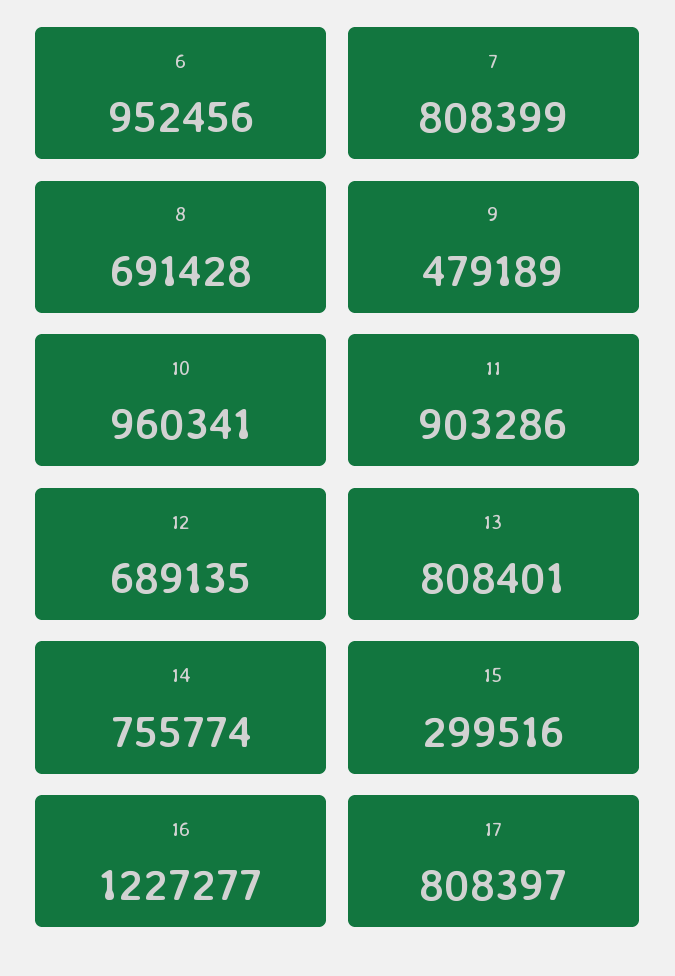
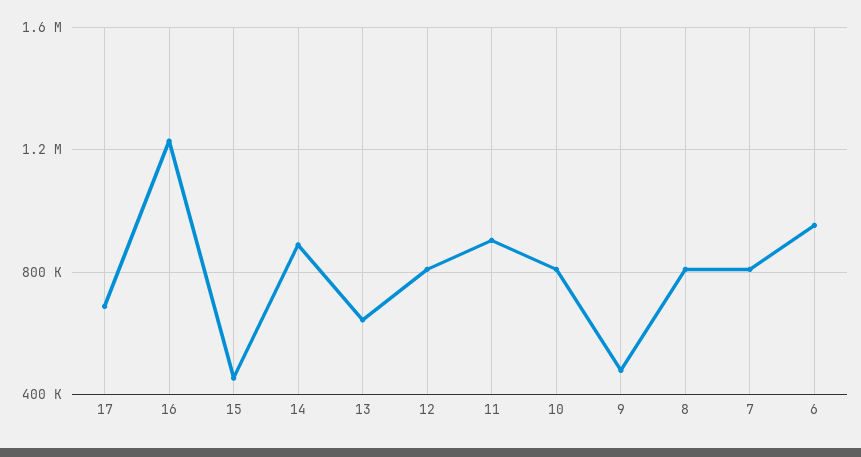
  {
    "6": 952456,
    "7": 808399,
-   "8": 691428,
+   "8": 800000,
    "9": 479189,
-   "10": 960341,
+   "10": 800000,
    "11": 903286,
-   "12": 689135,
+   "12": 800000,
-   "13": 808401,
+   "13": 650000,
-   "14": 755774,
+   "14": 900000,
-   "15": 299516,
+   "15": 450000,
    "16": 1227277,
-   "17": 808397
+   "17": 700000
  }

